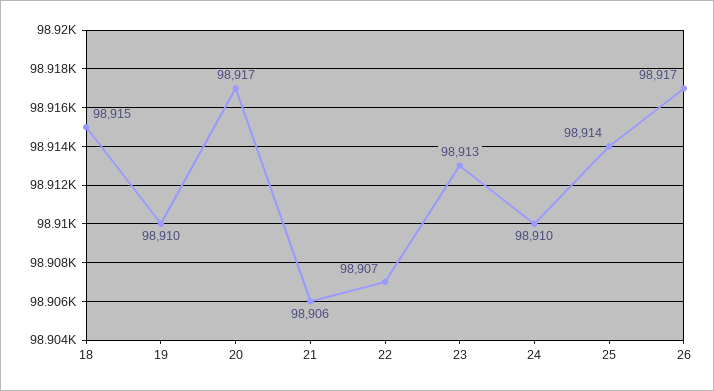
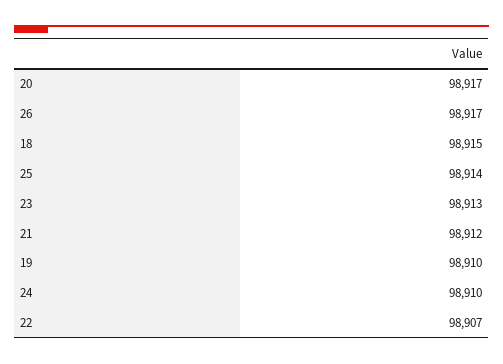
  {
    "18": 98915,
    "19": 98910,
    "20": 98917,
-   "21": 98906,
+   "21": 98912,
    "22": 98907,
    "23": 98913,
    "24": 98910,
    "25": 98914,
    "26": 98917
  }

